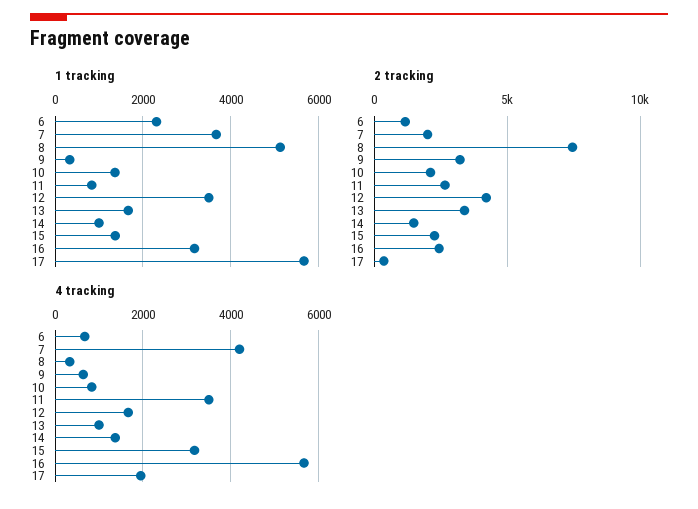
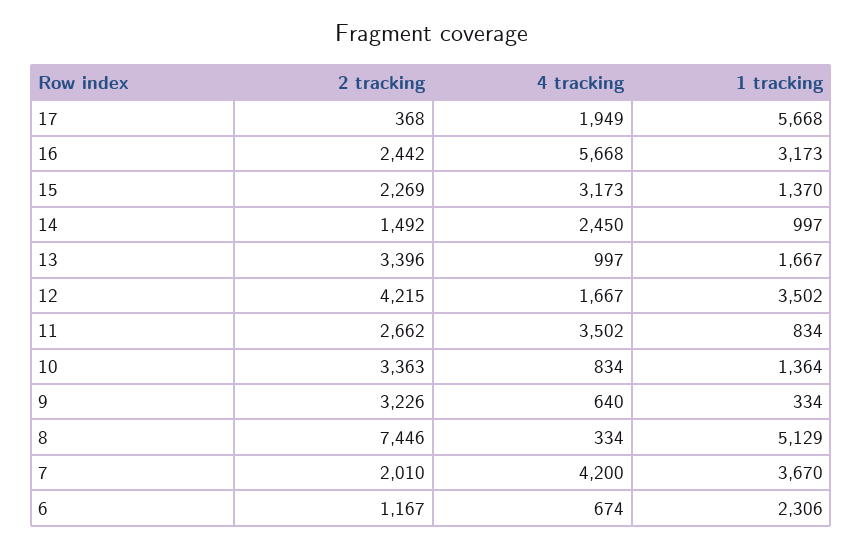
  {
    "1 tracking": {
      "6": 2306,
      "7": 3670,
      "8": 5129,
      "9": 334,
      "10": 1364,
      "11": 834,
      "12": 3502,
      "13": 1667,
      "14": 997,
      "15": 1370,
      "16": 3173,
      "17": 5668
    },
    "2 tracking": {
      "6": 1167,
      "7": 2010,
      "8": 7446,
      "9": 3226,
-     "10": 2000,
+     "10": 3363,
      "11": 2662,
      "12": 4215,
      "13": 3396,
      "14": 1492,
      "15": 2269,
      "16": 2442,
      "17": 368
    },
    "4 tracking": {
      "6": 674,
      "7": 4200,
      "8": 334,
      "9": 640,
      "10": 834,
      "11": 3502,
      "12": 1667,
      "13": 997,
-     "14": 1400,
+     "14": 2450,
      "15": 3173,
      "16": 5668,
      "17": 1949
    }
  }

